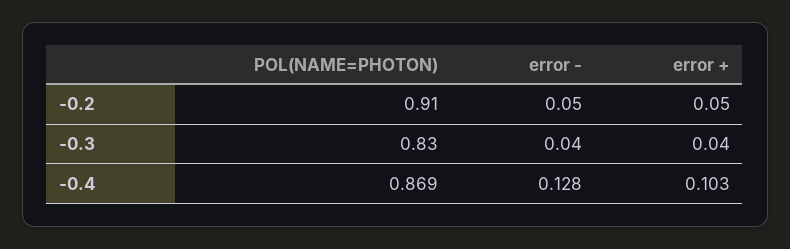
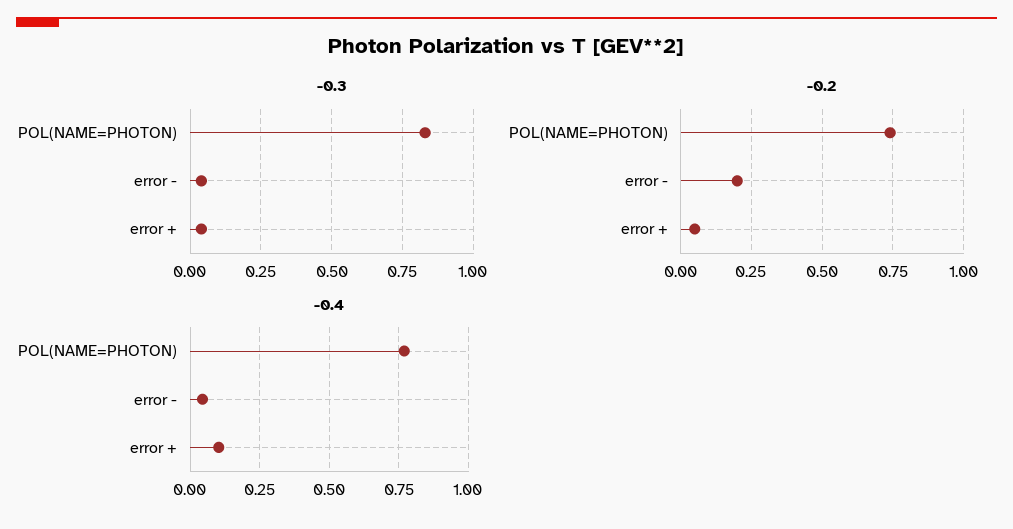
  {
    "-0.2": {
-     "POL(NAME=PHOTON)": 0.91,
+     "POL(NAME=PHOTON)": 0.75,
-     "error -": 0.05,
+     "error -": 0.2,
      "error +": 0.05
    },
    "-0.3": {
      "POL(NAME=PHOTON)": 0.83,
      "error -": 0.04,
      "error +": 0.04
    },
    "-0.4": {
-     "POL(NAME=PHOTON)": 0.869,
+     "POL(NAME=PHOTON)": 0.775,
-     "error -": 0.128,
+     "error -": 0.05,
      "error +": 0.103
    }
  }

